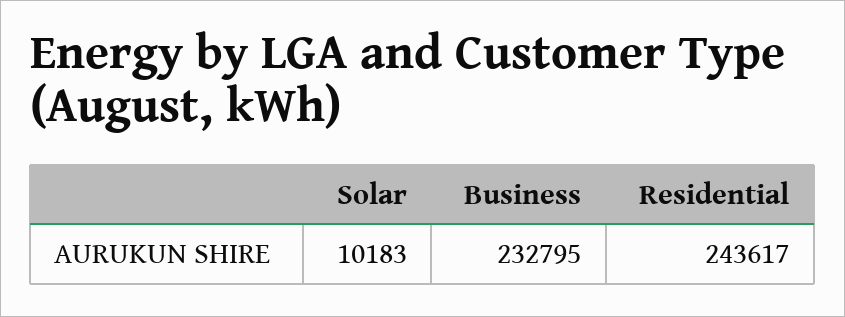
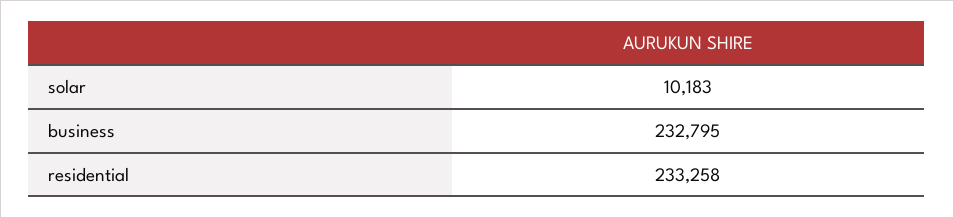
  {
    "Solar": 10183,
    "Business": 232795,
-   "Residential": 243617
+   "Residential": 233258
  }

